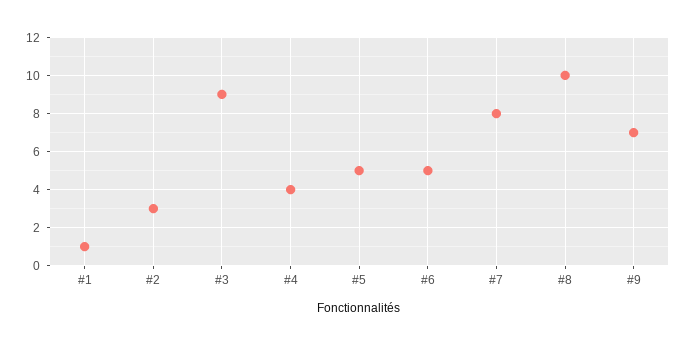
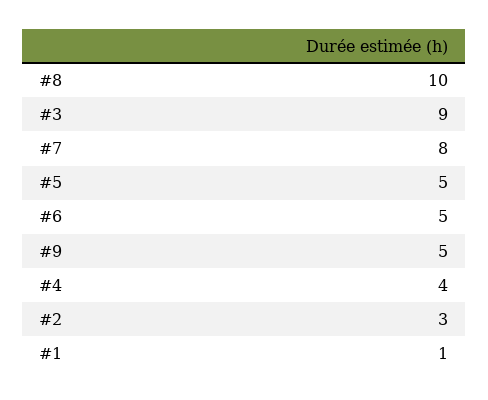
  {
    "#1": 1,
    "#2": 3,
    "#3": 9,
    "#4": 4,
    "#5": 5,
    "#6": 5,
    "#7": 8,
    "#8": 10,
-   "#9": 7
+   "#9": 5
  }

